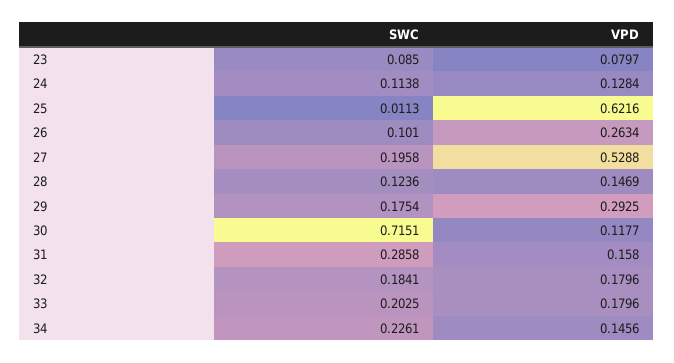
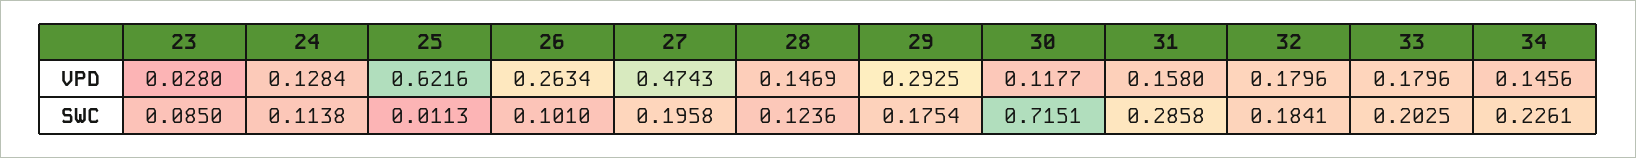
  {
    "SWC": {
      "23": 0.085,
      "24": 0.1138,
      "25": 0.0113,
      "26": 0.101,
      "27": 0.1958,
      "28": 0.1236,
      "29": 0.1754,
      "30": 0.7151,
      "31": 0.2858,
      "32": 0.1841,
      "33": 0.2025,
      "34": 0.2261
    },
    "VPD": {
-     "23": 0.0797,
+     "23": 0.028,
      "24": 0.1284,
      "25": 0.6216,
      "26": 0.2634,
-     "27": 0.5288,
+     "27": 0.4743,
      "28": 0.1469,
      "29": 0.2925,
      "30": 0.1177,
      "31": 0.158,
      "32": 0.1796,
      "33": 0.1796,
      "34": 0.1456
    }
  }

